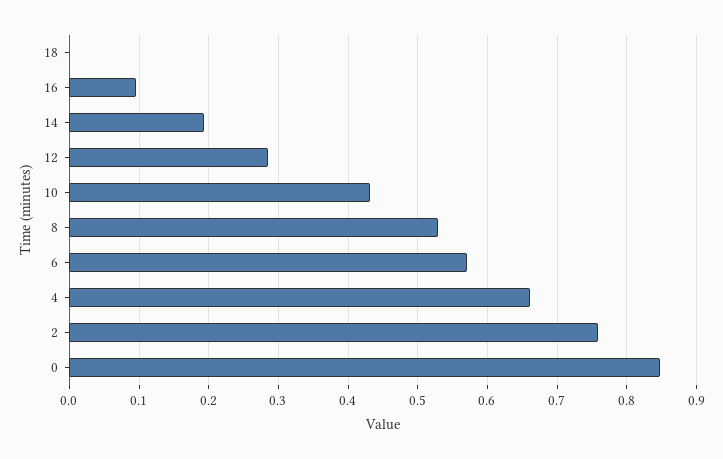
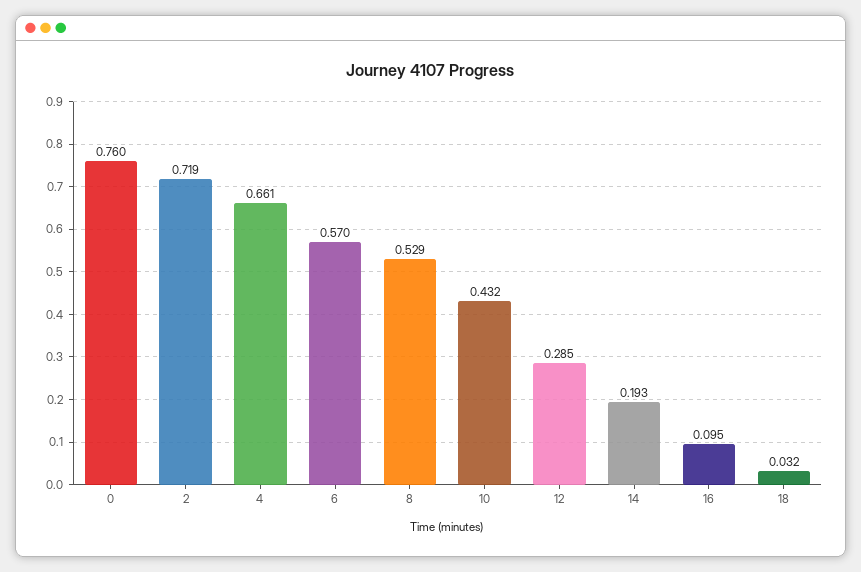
  {
-   "18": 0,
+   "18": 0.032,
    "16": 0.095,
    "14": 0.193,
    "12": 0.285,
    "10": 0.432,
    "8": 0.529,
    "6": 0.57,
    "4": 0.661,
-   "2": 0.76,
+   "2": 0.719,
-   "0": 0.85
+   "0": 0.76
  }

